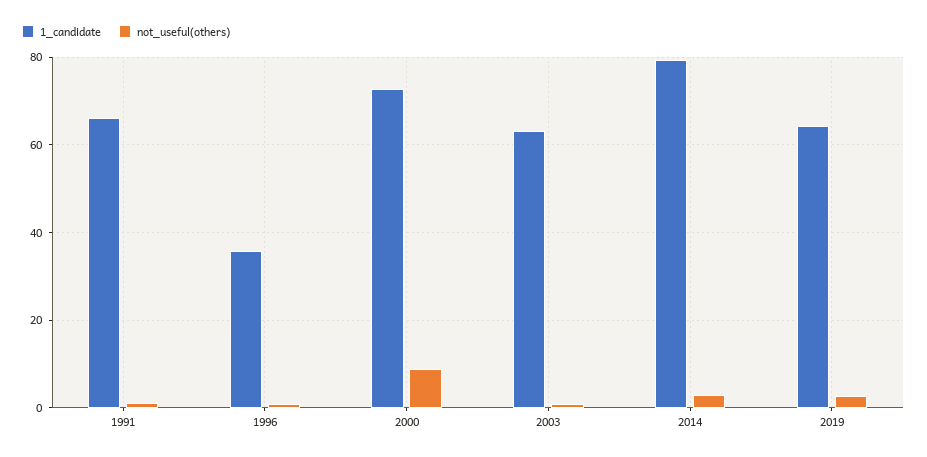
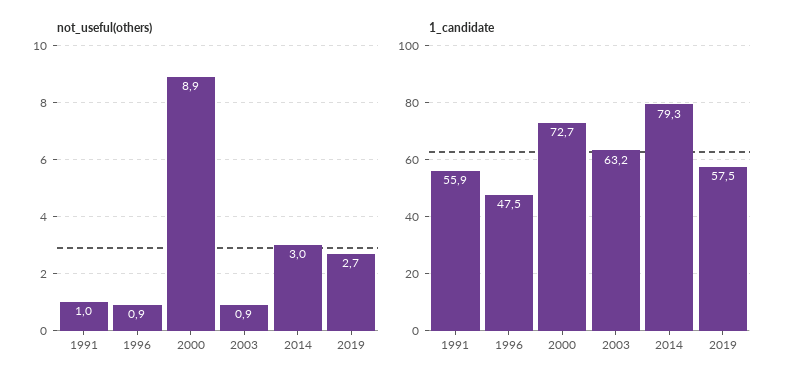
  {
    "1_candidate": {
-     "1991": 66,
+     "1991": 55.9,
-     "1996": 36,
+     "1996": 47.5,
      "2000": 72.7,
      "2003": 63.2,
      "2014": 79.3,
-     "2019": 64
+     "2019": 57.5
    },
    "not_useful(others)": {
      "1991": 1,
      "1996": 0.9,
      "2000": 8.9,
      "2003": 0.9,
      "2014": 3,
      "2019": 2.7
    }
  }

